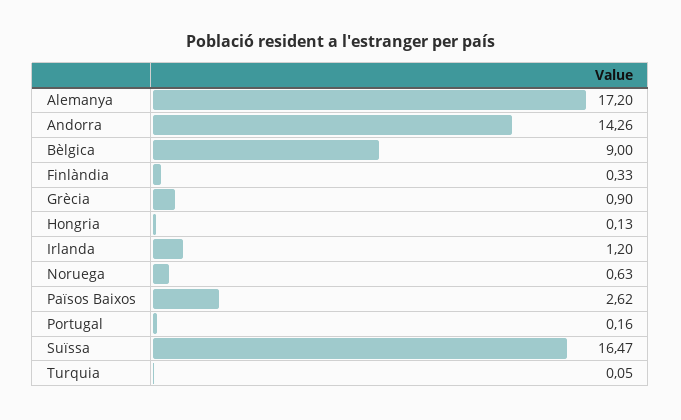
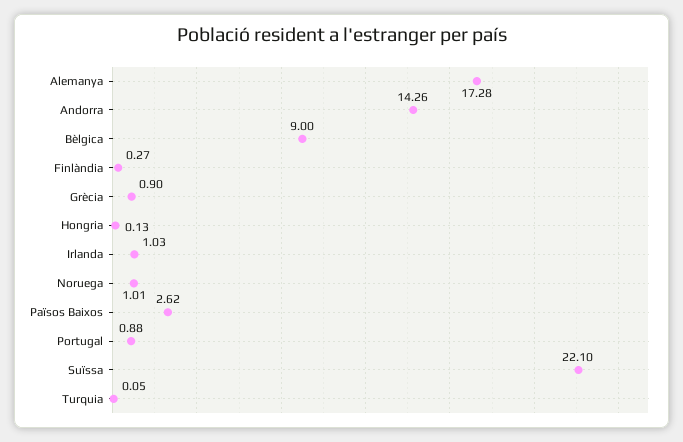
  {
-   "Alemanya": 17.2,
+   "Alemanya": 17.28,
    "Andorra": 14.26,
    "Bèlgica": 9,
-   "Finlàndia": 0.33,
+   "Finlàndia": 0.27,
    "Grècia": 0.9,
    "Hongria": 0.13,
-   "Irlanda": 1.2,
+   "Irlanda": 1.03,
-   "Noruega": 0.63,
+   "Noruega": 1.01,
    "Països Baixos": 2.62,
-   "Portugal": 0.16,
+   "Portugal": 0.88,
-   "Suïssa": 16.47,
+   "Suïssa": 22.1,
    "Turquia": 0.05
  }

